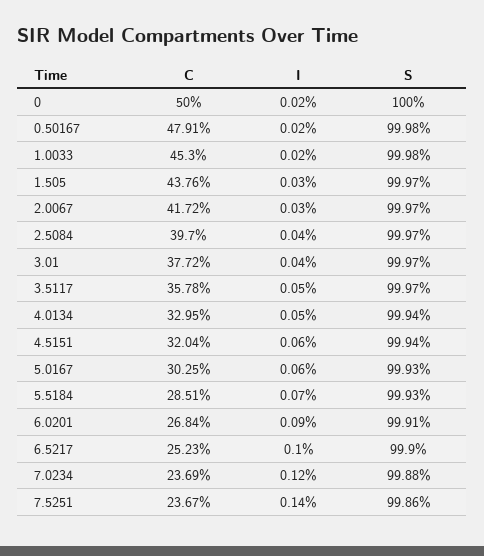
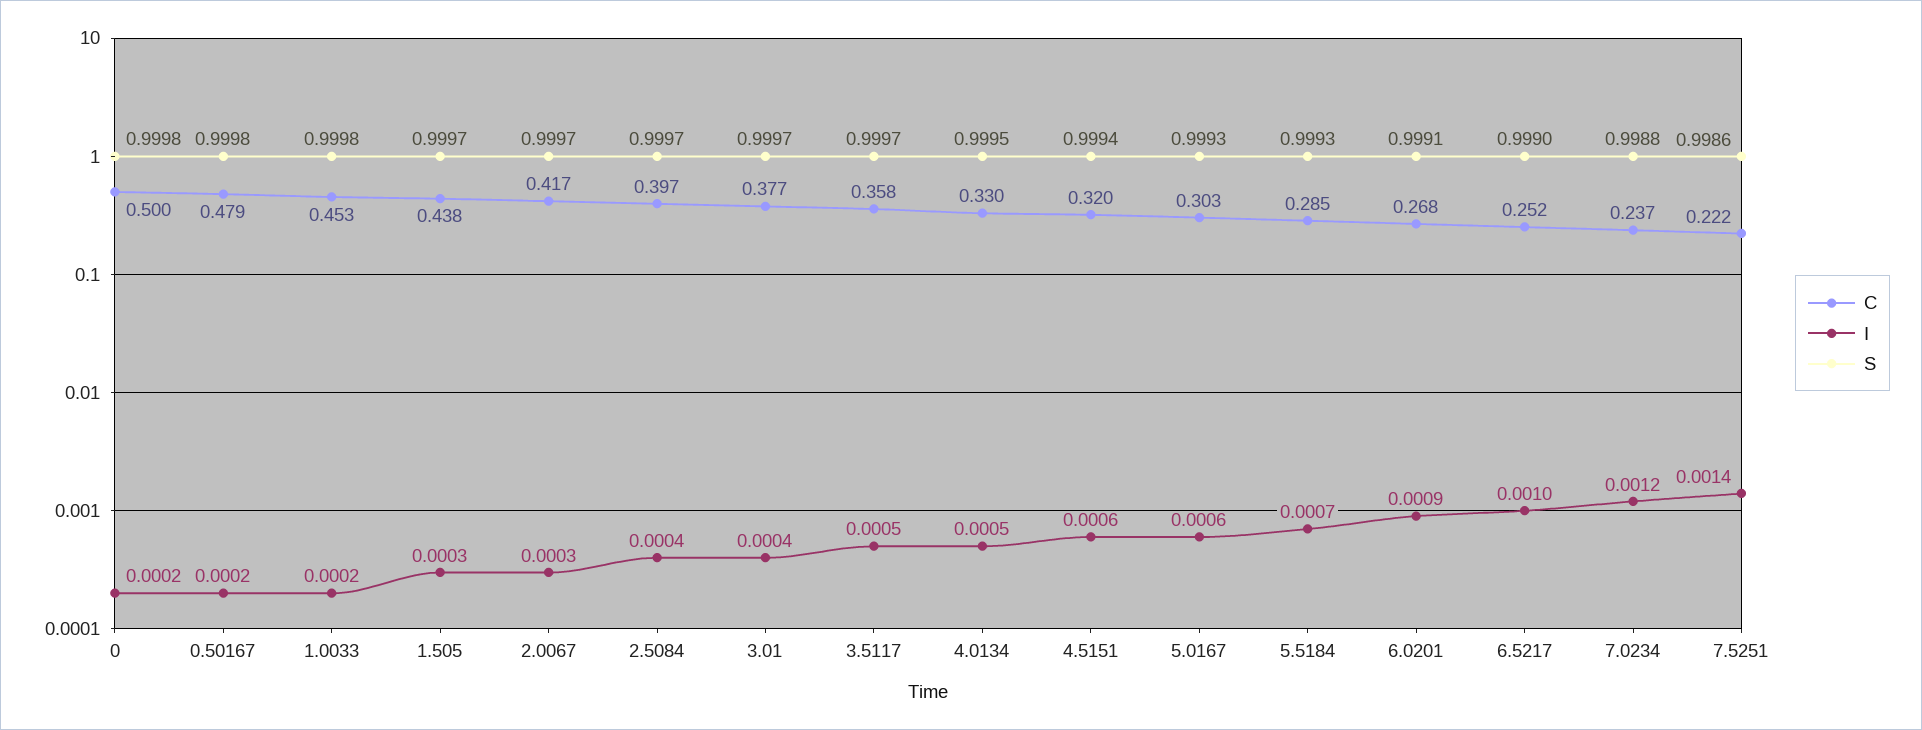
  {
    "C": {
      "0": 0.5,
      "0.50167": 0.4791,
      "1.0033": 0.453,
      "1.505": 0.4376,
      "2.0067": 0.4172,
      "2.5084": 0.397,
      "3.01": 0.3772,
      "3.5117": 0.3578,
      "4.0134": 0.3295,
      "4.5151": 0.3204,
      "5.0167": 0.3025,
      "5.5184": 0.2851,
      "6.0201": 0.2684,
      "6.5217": 0.2523,
      "7.0234": 0.2369,
-     "7.5251": 0.2367
+     "7.5251": 0.222
    },
    "I": {
      "0": 0.0002,
      "0.50167": 0.0002,
      "1.0033": 0.0002,
      "1.505": 0.0003,
      "2.0067": 0.0003,
      "2.5084": 0.0004,
      "3.01": 0.0004,
      "3.5117": 0.0005,
      "4.0134": 0.0005,
      "4.5151": 0.0006,
      "5.0167": 0.0006,
      "5.5184": 0.0007,
      "6.0201": 0.0009,
      "6.5217": 0.001,
      "7.0234": 0.0012,
      "7.5251": 0.0014
    },
    "S": {
-     "0": 1,
+     "0": 0.9998,
      "0.50167": 0.9998,
      "1.0033": 0.9998,
      "1.505": 0.9997,
      "2.0067": 0.9997,
      "2.5084": 0.9997,
      "3.01": 0.9997,
      "3.5117": 0.9997,
-     "4.0134": 0.9994,
+     "4.0134": 0.9995,
      "4.5151": 0.9994,
      "5.0167": 0.9993,
      "5.5184": 0.9993,
      "6.0201": 0.9991,
      "6.5217": 0.999,
      "7.0234": 0.9988,
      "7.5251": 0.9986
    }
  }

